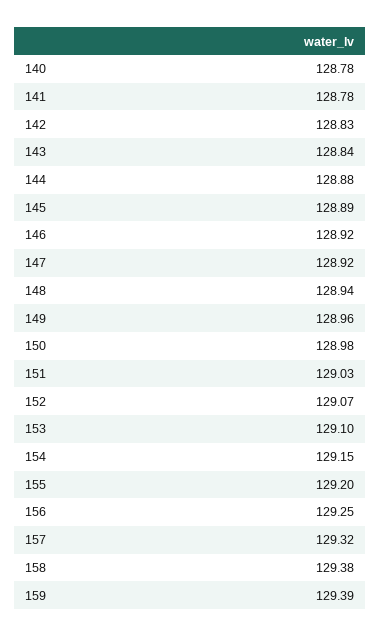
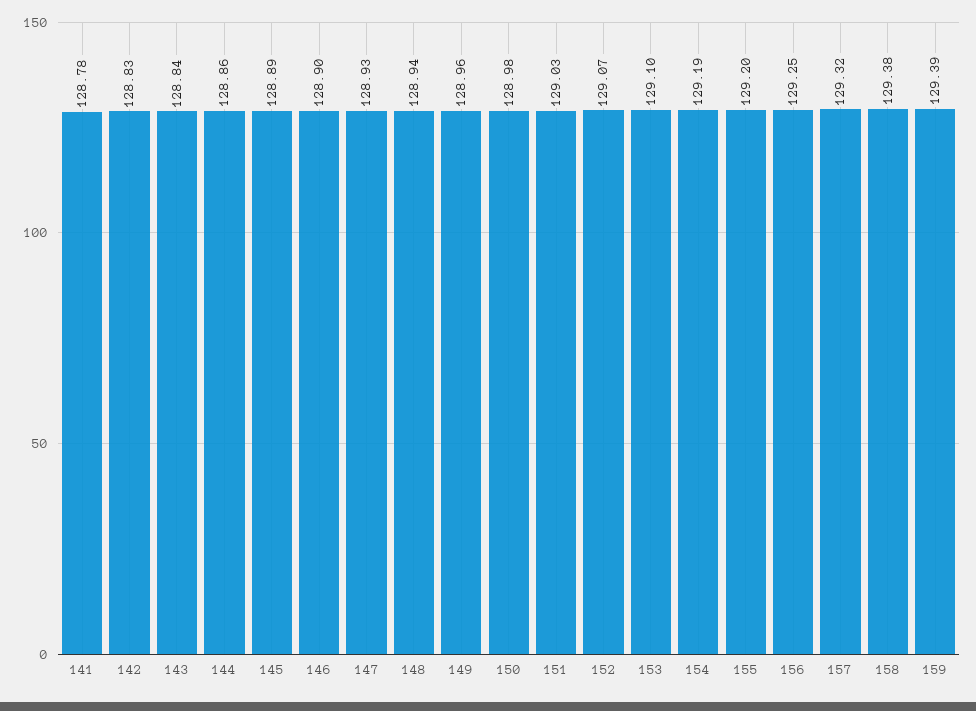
  {
-   "140": 128.78,
    "141": 128.78,
    "142": 128.83,
    "143": 128.84,
-   "144": 128.88,
+   "144": 128.86,
    "145": 128.89,
-   "146": 128.92,
+   "146": 128.9,
-   "147": 128.92,
+   "147": 128.93,
    "148": 128.94,
    "149": 128.96,
    "150": 128.98,
    "151": 129.03,
    "152": 129.07,
    "153": 129.1,
-   "154": 129.15,
+   "154": 129.19,
    "155": 129.2,
    "156": 129.25,
    "157": 129.32,
    "158": 129.38,
    "159": 129.39
  }

